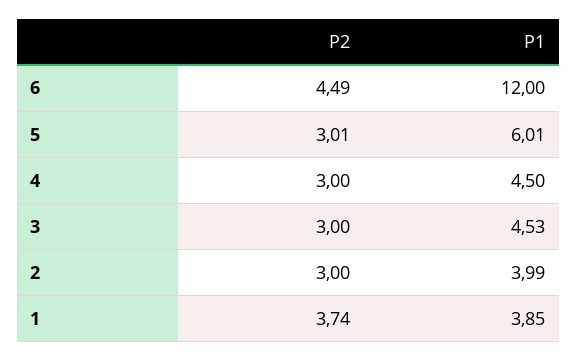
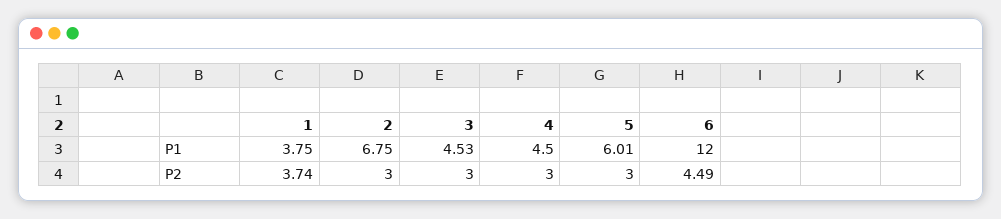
  {
    "P2": {
      "6": 4.49,
-     "5": 3.01,
+     "5": 3,
      "4": 3,
      "3": 3,
      "2": 3,
      "1": 3.74
    },
    "P1": {
      "6": 12,
      "5": 6.01,
      "4": 4.5,
      "3": 4.53,
-     "2": 3.99,
+     "2": 6.75,
-     "1": 3.85
+     "1": 3.75
    }
  }

